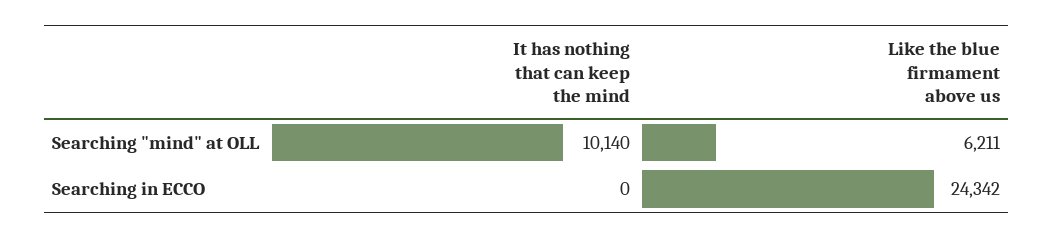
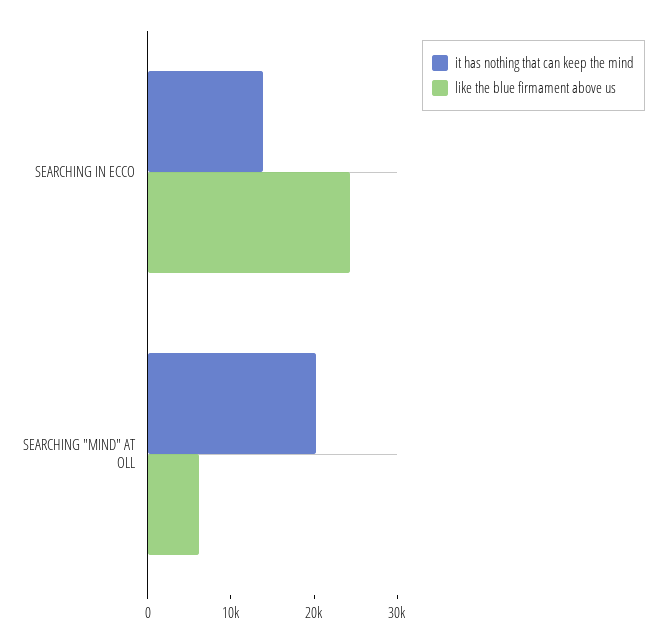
  {
    "It has nothing that can keep the mind": {
-     "Searching \"mind\" at OLL": 10140,
+     "Searching \"mind\" at OLL": 20000,
-     "Searching in ECCO": 0
+     "Searching in ECCO": 14000
    },
    "Like the blue firmament above us": {
      "Searching \"mind\" at OLL": 6211,
      "Searching in ECCO": 24342
    }
  }

